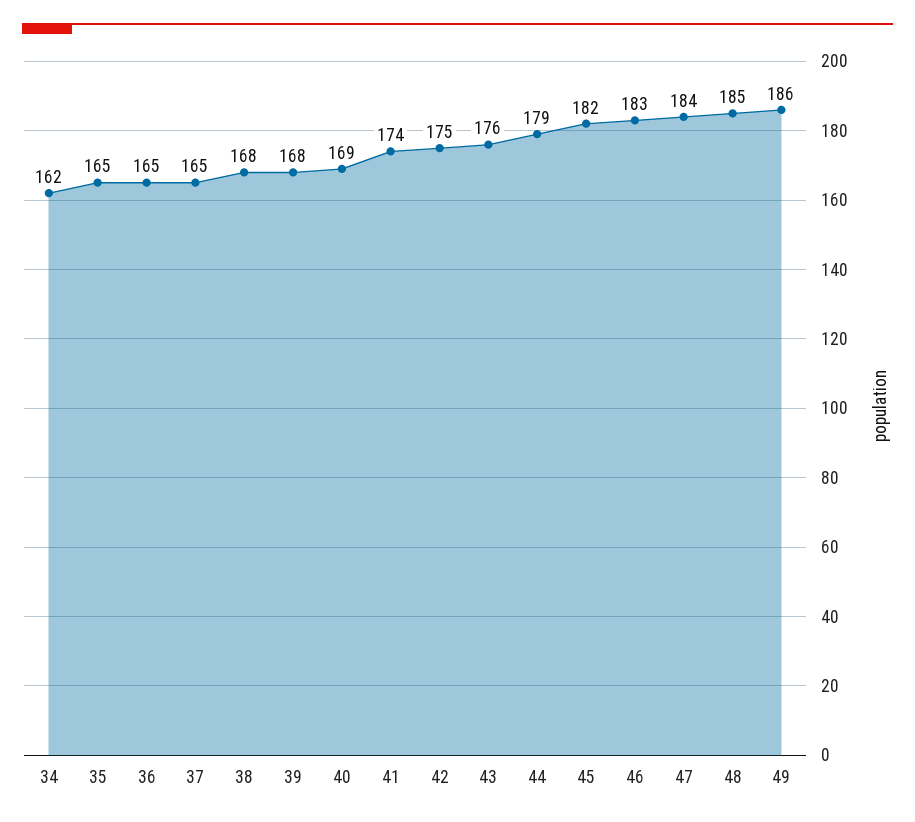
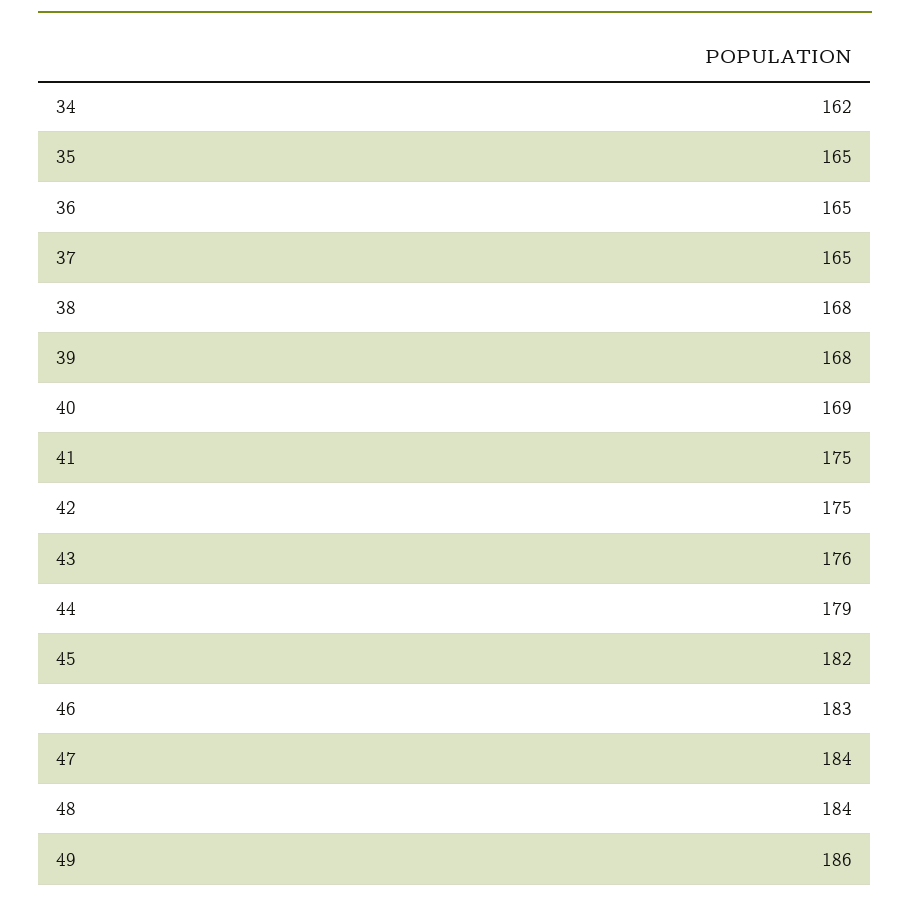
  {
    "34": 162,
    "35": 165,
    "36": 165,
    "37": 165,
    "38": 168,
    "39": 168,
    "40": 169,
-   "41": 174,
+   "41": 175,
    "42": 175,
    "43": 176,
    "44": 179,
    "45": 182,
    "46": 183,
    "47": 184,
-   "48": 185,
+   "48": 184,
    "49": 186
  }

